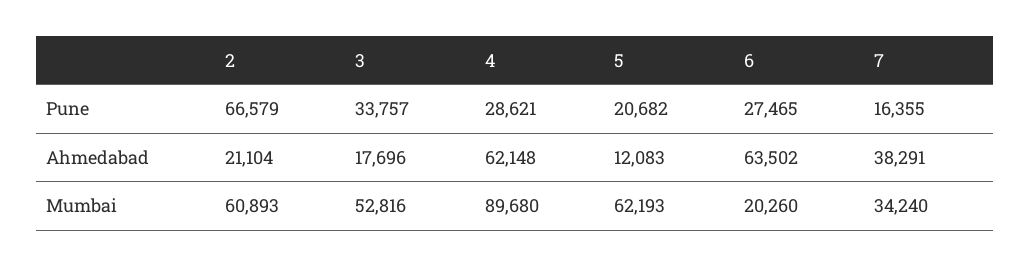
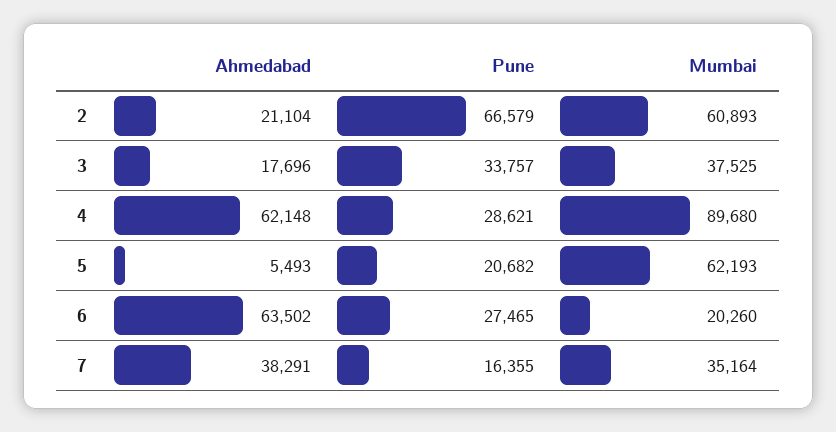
  {
    "2": {
      "Pune": 66579,
      "Ahmedabad": 21104,
      "Mumbai": 60893
    },
    "3": {
      "Pune": 33757,
      "Ahmedabad": 17696,
-     "Mumbai": 52816
+     "Mumbai": 37525
    },
    "4": {
      "Pune": 28621,
      "Ahmedabad": 62148,
      "Mumbai": 89680
    },
    "5": {
      "Pune": 20682,
-     "Ahmedabad": 12083,
+     "Ahmedabad": 5493,
      "Mumbai": 62193
    },
    "6": {
      "Pune": 27465,
      "Ahmedabad": 63502,
      "Mumbai": 20260
    },
    "7": {
      "Pune": 16355,
      "Ahmedabad": 38291,
-     "Mumbai": 34240
+     "Mumbai": 35164
    }
  }

